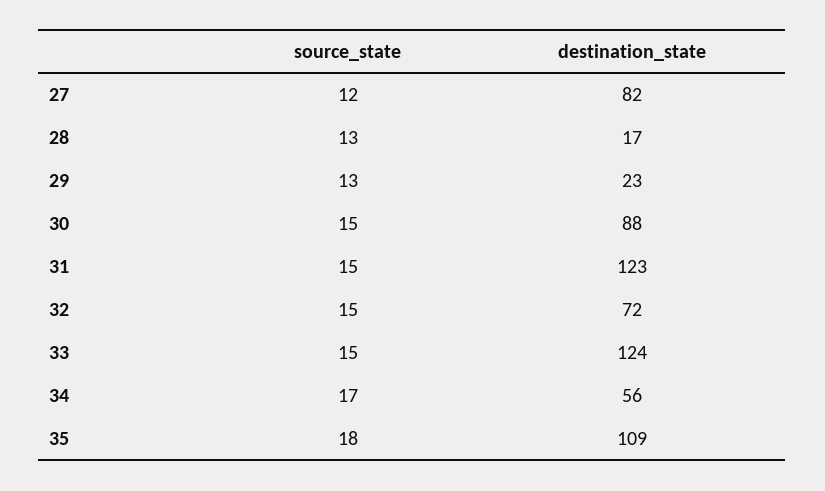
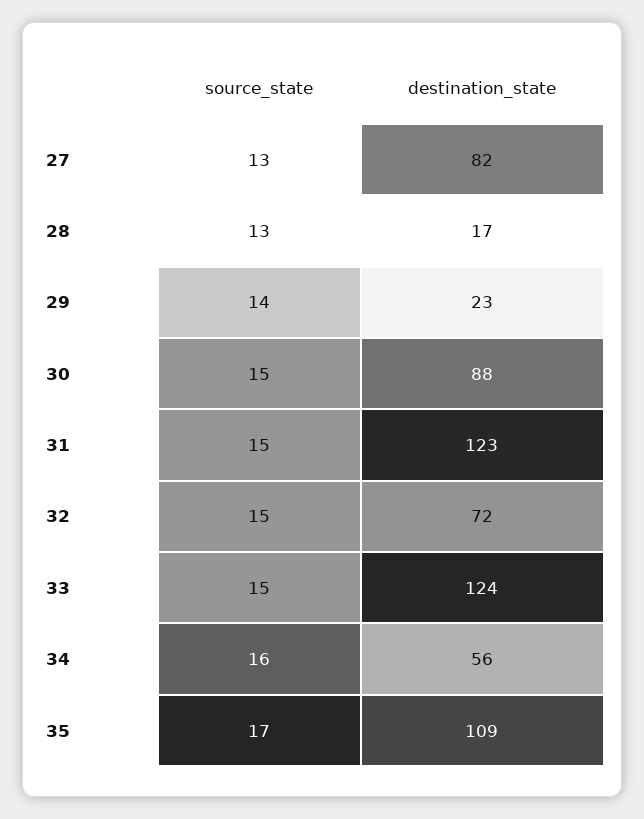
  {
    "source_state": {
-     "27": 12,
+     "27": 13,
      "28": 13,
-     "29": 13,
+     "29": 14,
      "30": 15,
      "31": 15,
      "32": 15,
      "33": 15,
-     "34": 17,
+     "34": 16,
-     "35": 18
+     "35": 17
    },
    "destination_state": {
      "27": 82,
      "28": 17,
      "29": 23,
      "30": 88,
      "31": 123,
      "32": 72,
      "33": 124,
      "34": 56,
      "35": 109
    }
  }

